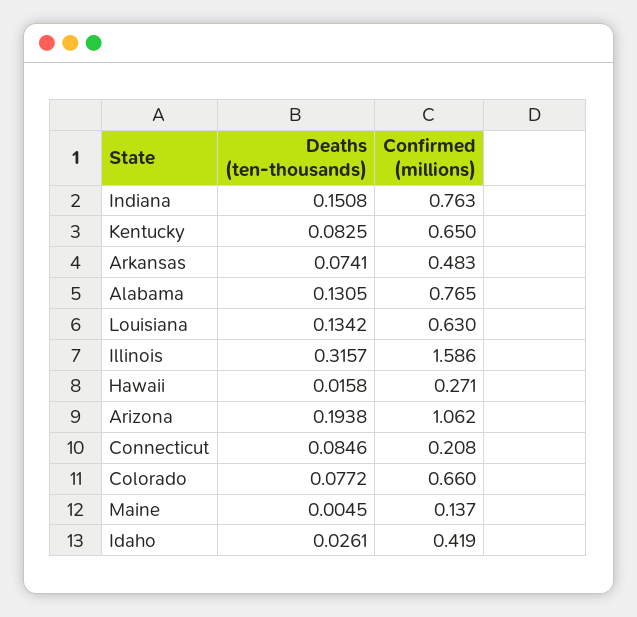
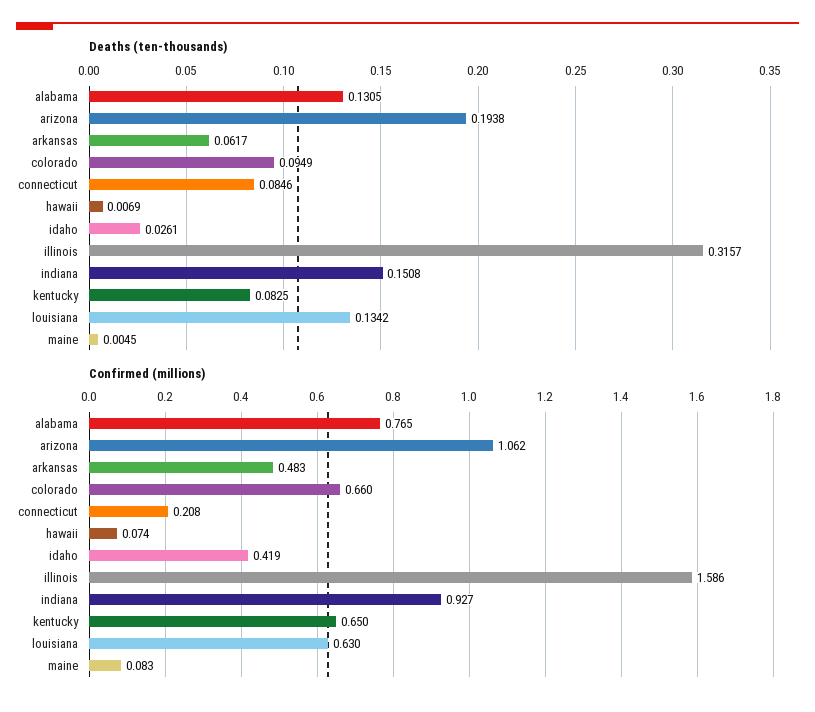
  {
    "Deaths (ten-thousands)": {
      "Indiana": 0.1508,
      "Kentucky": 0.0825,
-     "Arkansas": 0.0741,
+     "Arkansas": 0.0617,
      "Alabama": 0.1305,
      "Louisiana": 0.1342,
      "Illinois": 0.3157,
-     "Hawaii": 0.0158,
+     "Hawaii": 0.0069,
      "Arizona": 0.1938,
      "Connecticut": 0.0846,
-     "Colorado": 0.0772,
+     "Colorado": 0.0949,
      "Maine": 0.0045,
      "Idaho": 0.0261
    },
    "Confirmed (millions)": {
-     "Indiana": 0.763,
+     "Indiana": 0.927,
      "Kentucky": 0.65,
      "Arkansas": 0.483,
      "Alabama": 0.765,
      "Louisiana": 0.63,
      "Illinois": 1.586,
-     "Hawaii": 0.271,
+     "Hawaii": 0.074,
      "Arizona": 1.062,
      "Connecticut": 0.208,
      "Colorado": 0.66,
-     "Maine": 0.137,
+     "Maine": 0.083,
      "Idaho": 0.419
    }
  }

